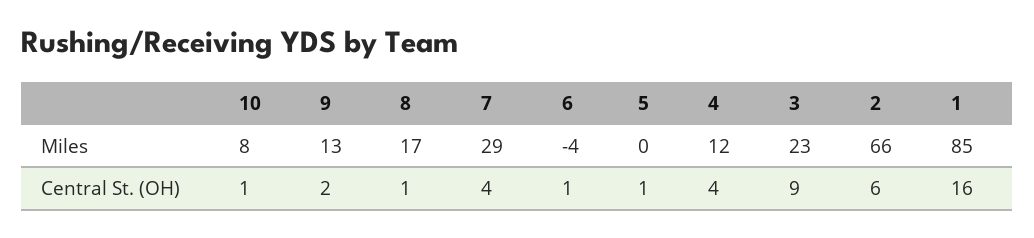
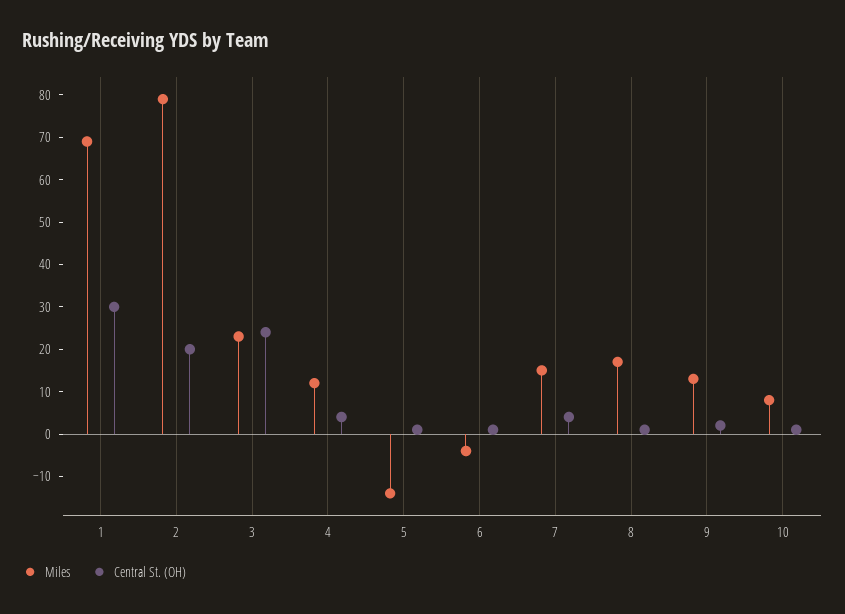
  {
    "Miles": {
      "10": 8,
      "9": 13,
      "8": 17,
-     "7": 29,
+     "7": 15,
      "6": -4,
-     "5": 0,
+     "5": -15,
      "4": 12,
      "3": 23,
-     "2": 66,
+     "2": 80,
-     "1": 85
+     "1": 70
    },
    "Central St. (OH)": {
      "10": 1,
      "9": 2,
      "8": 1,
      "7": 4,
      "6": 1,
      "5": 1,
      "4": 4,
-     "3": 9,
+     "3": 25,
-     "2": 6,
+     "2": 20,
-     "1": 16
+     "1": 30
    }
  }

